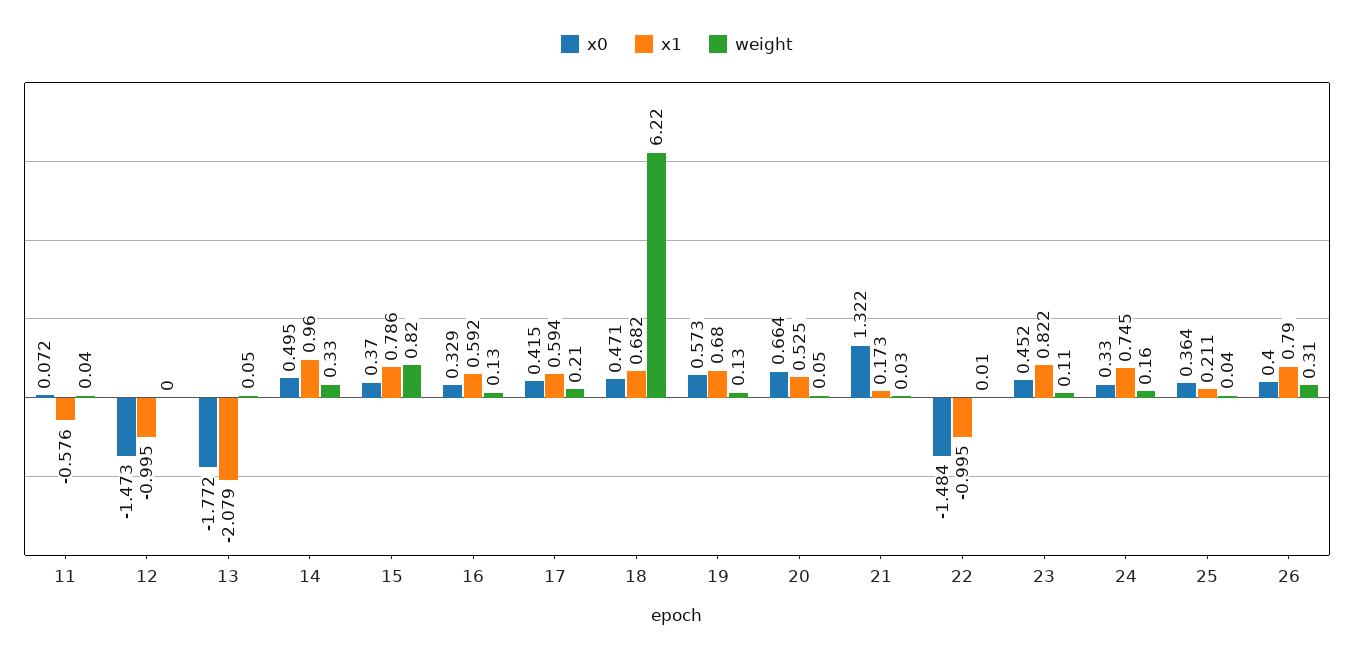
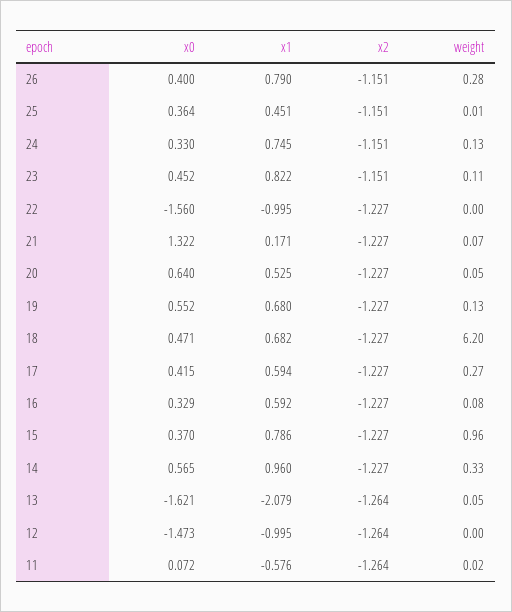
  {
    "x0": {
      "11": 0.072,
      "12": -1.473,
-     "13": -1.772,
+     "13": -1.621,
-     "14": 0.495,
+     "14": 0.565,
      "15": 0.37,
      "16": 0.329,
      "17": 0.415,
      "18": 0.471,
-     "19": 0.573,
+     "19": 0.552,
-     "20": 0.664,
+     "20": 0.64,
      "21": 1.322,
-     "22": -1.484,
+     "22": -1.56,
      "23": 0.452,
      "24": 0.33,
      "25": 0.364,
      "26": 0.4
    },
    "x1": {
      "11": -0.576,
      "12": -0.995,
      "13": -2.079,
      "14": 0.96,
      "15": 0.786,
      "16": 0.592,
      "17": 0.594,
      "18": 0.682,
      "19": 0.68,
      "20": 0.525,
-     "21": 0.173,
+     "21": 0.171,
      "22": -0.995,
      "23": 0.822,
      "24": 0.745,
-     "25": 0.211,
+     "25": 0.451,
      "26": 0.79
    },
    "weight": {
-     "11": 0.04,
+     "11": 0.02,
      "12": 0,
      "13": 0.05,
      "14": 0.33,
-     "15": 0.82,
+     "15": 0.96,
-     "16": 0.13,
+     "16": 0.08,
-     "17": 0.21,
+     "17": 0.27,
-     "18": 6.22,
+     "18": 6.2,
      "19": 0.13,
      "20": 0.05,
-     "21": 0.03,
+     "21": 0.07,
-     "22": 0.01,
+     "22": 0,
      "23": 0.11,
-     "24": 0.16,
+     "24": 0.13,
-     "25": 0.04,
+     "25": 0.01,
-     "26": 0.31
+     "26": 0.28
-   }
+   },
+   "x2": {
+     "26": -1.151,
+     "25": -1.151,
+     "24": -1.151,
+     "23": -1.151,
+     "22": -1.227,
+     "21": -1.227,
+     "20": -1.227,
+     "19": -1.227,
+     "18": -1.227,
+     "17": -1.227,
+     "16": -1.227,
+     "15": -1.227,
+     "14": -1.227,
+     "13": -1.264,
+     "12": -1.264,
+     "11": -1.264
+   }
  }

